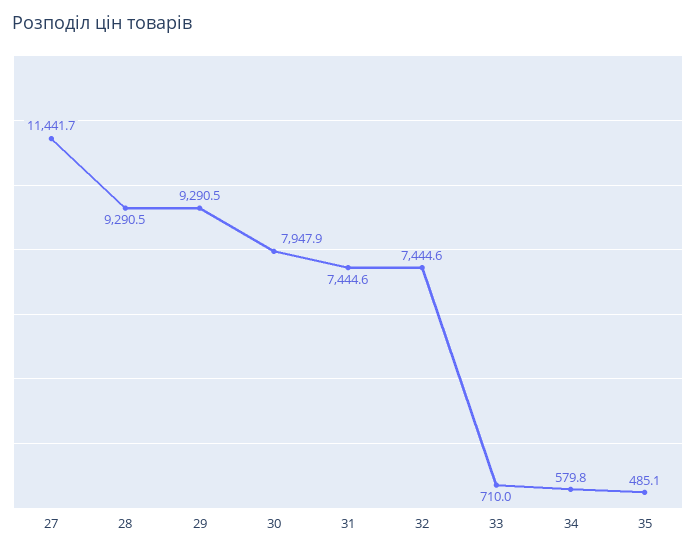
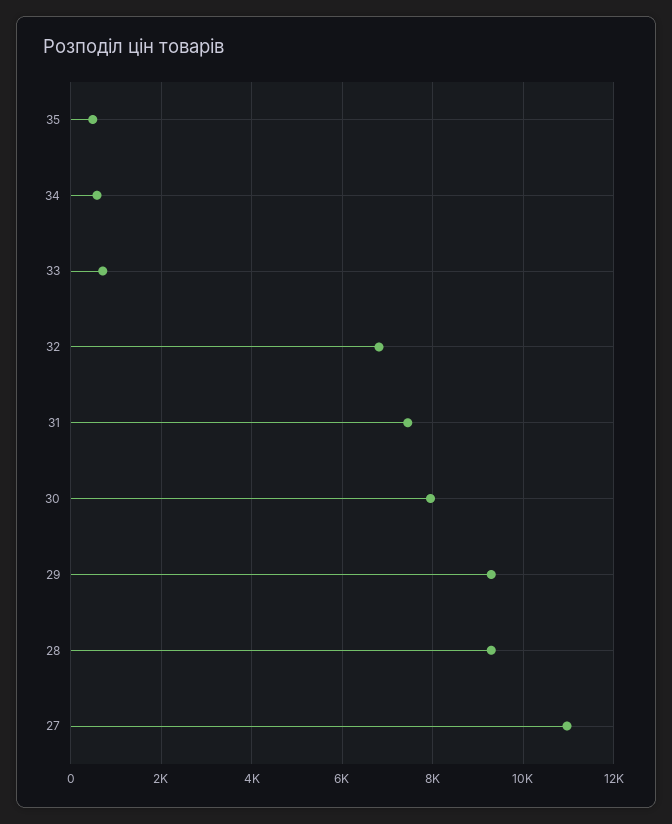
  {
-   "27": 11441.7,
+   "27": 11000,
    "28": 9290.5,
    "29": 9290.5,
    "30": 7947.9,
    "31": 7444.6,
-   "32": 7444.6,
+   "32": 6800,
    "33": 710,
    "34": 579.8,
    "35": 485.1
  }

